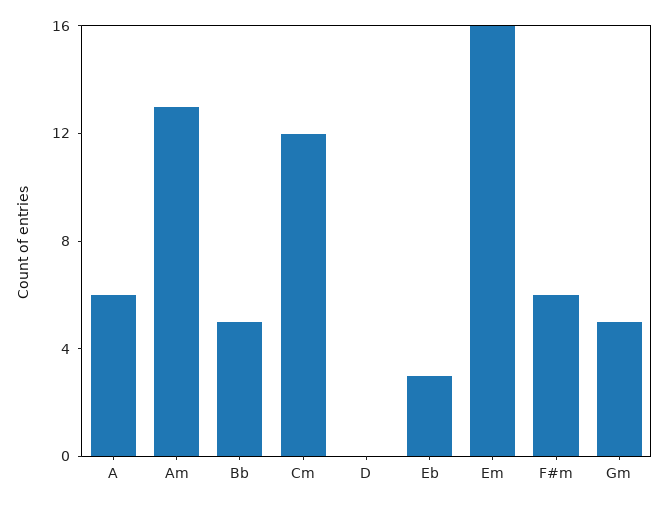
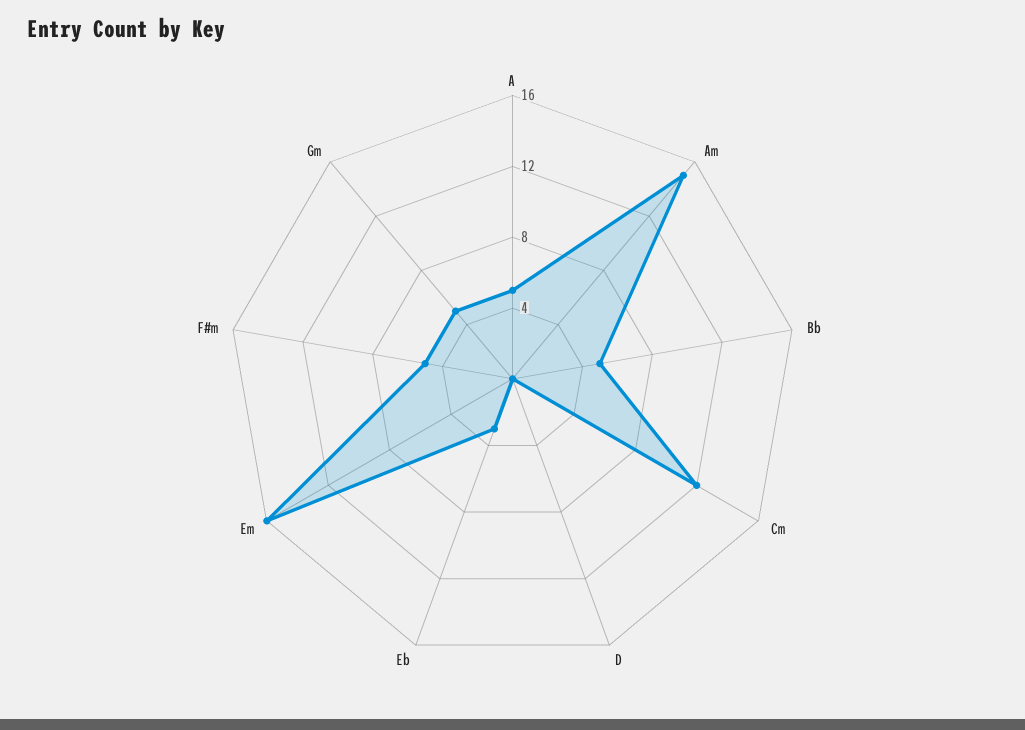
  {
-   "A": 6,
+   "A": 5,
-   "Am": 13,
+   "Am": 15,
    "Bb": 5,
    "Cm": 12,
    "D": 0,
    "Eb": 3,
    "Em": 16,
-   "F#m": 6,
+   "F#m": 5,
    "Gm": 5
  }

